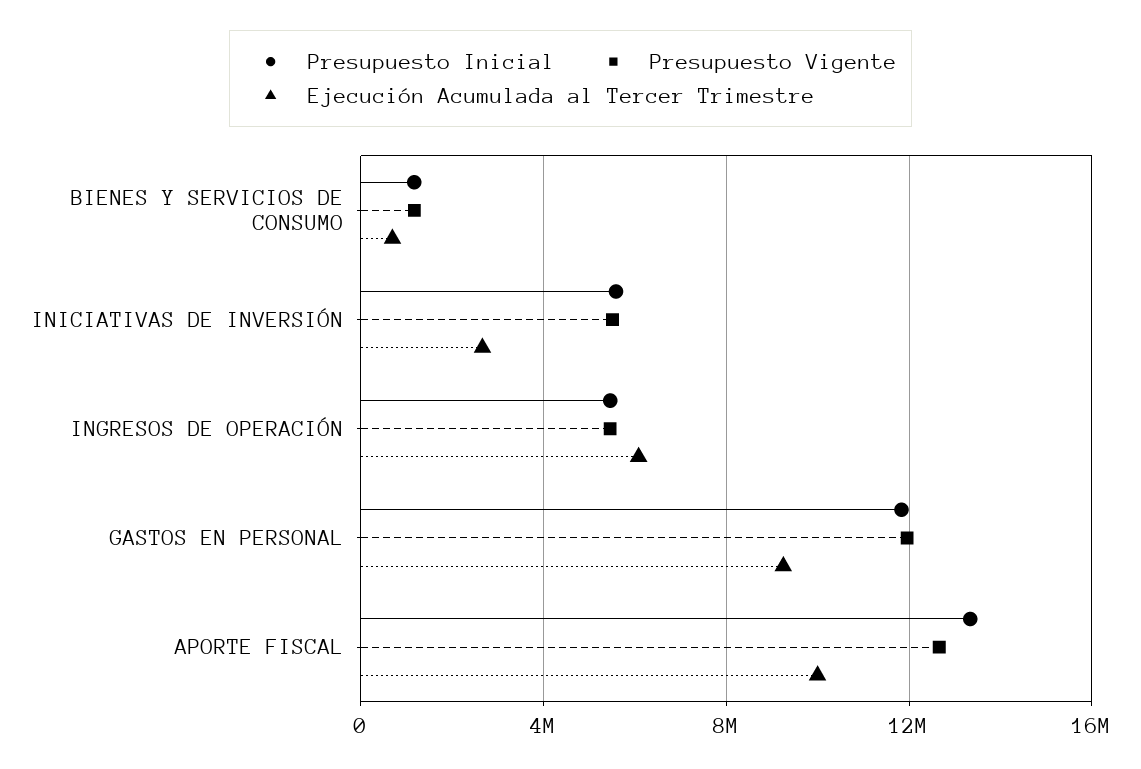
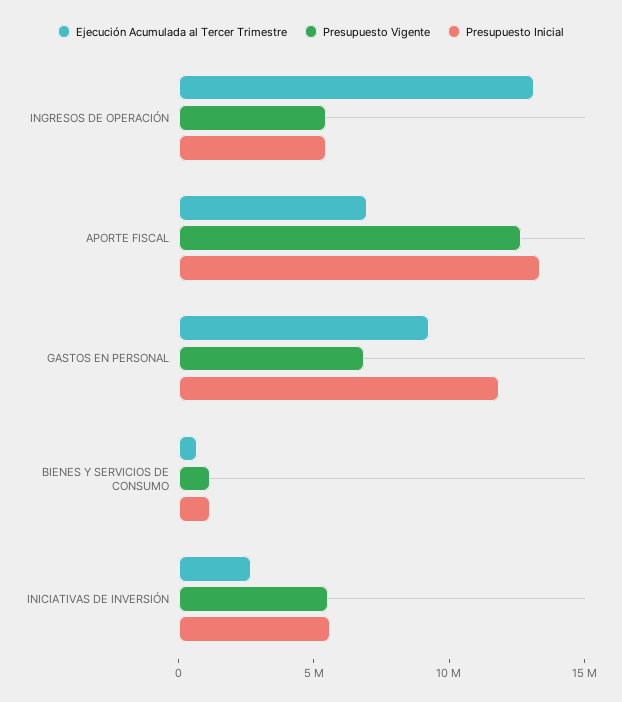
  {
    "Presupuesto Inicial": {
      "BIENES Y SERVICIOS DE CONSUMO": 1000000,
      "INICIATIVAS DE INVERSIÓN": 5500000,
      "INGRESOS DE OPERACIÓN": 5500000,
      "GASTOS EN PERSONAL": 12000000,
      "APORTE FISCAL": 13500000
    },
    "Presupuesto Vigente": {
      "BIENES Y SERVICIOS DE CONSUMO": 1000000,
      "INICIATIVAS DE INVERSIÓN": 5500000,
      "INGRESOS DE OPERACIÓN": 5500000,
-     "GASTOS EN PERSONAL": 12000000,
+     "GASTOS EN PERSONAL": 7000000,
      "APORTE FISCAL": 12500000
    },
    "Ejecución Acumulada al Tercer Trimestre": {
      "BIENES Y SERVICIOS DE CONSUMO": 500000,
      "INICIATIVAS DE INVERSIÓN": 2500000,
-     "INGRESOS DE OPERACIÓN": 6000000,
+     "INGRESOS DE OPERACIÓN": 13000000,
      "GASTOS EN PERSONAL": 9000000,
-     "APORTE FISCAL": 10000000
+     "APORTE FISCAL": 7000000
    }
  }

